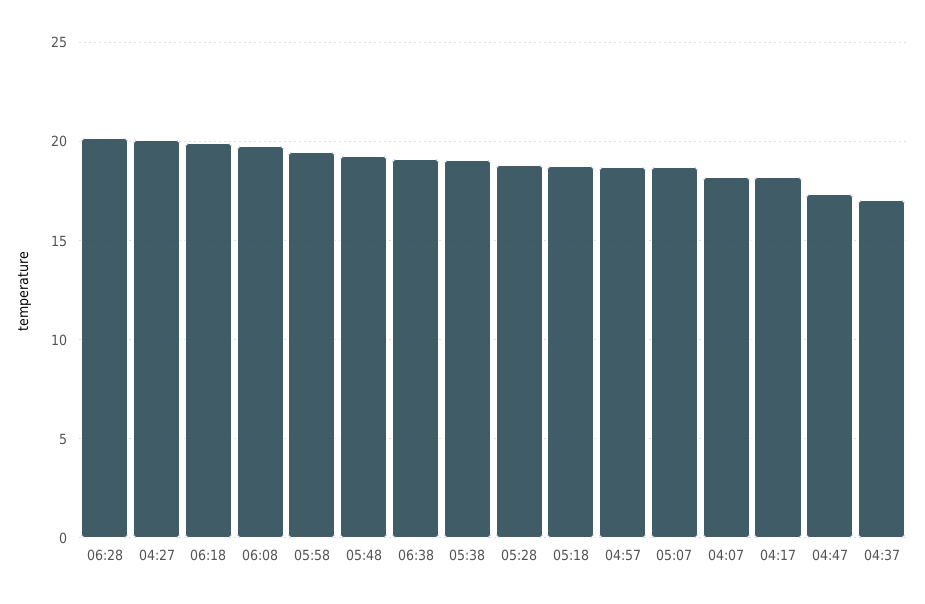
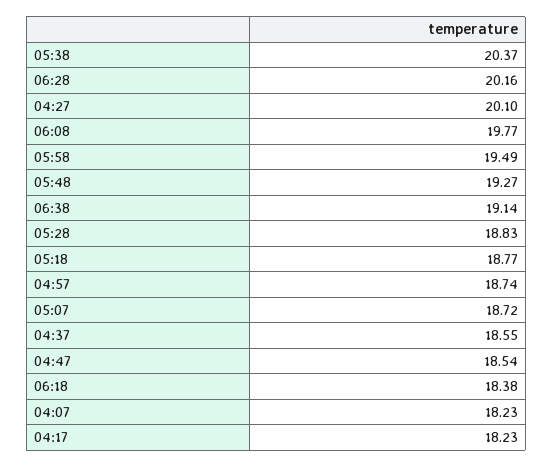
  {
    "06:28": 20.16,
    "04:27": 20.1,
-   "06:18": 20,
+   "06:18": 18.38,
    "06:08": 19.77,
    "05:58": 19.49,
    "05:48": 19.27,
    "06:38": 19.14,
-   "05:38": 19,
+   "05:38": 20.37,
    "05:28": 18.83,
    "05:18": 18.77,
    "04:57": 18.74,
    "05:07": 18.72,
    "04:07": 18.23,
    "04:17": 18.23,
-   "04:47": 17.5,
+   "04:47": 18.54,
-   "04:37": 17
+   "04:37": 18.55
  }

